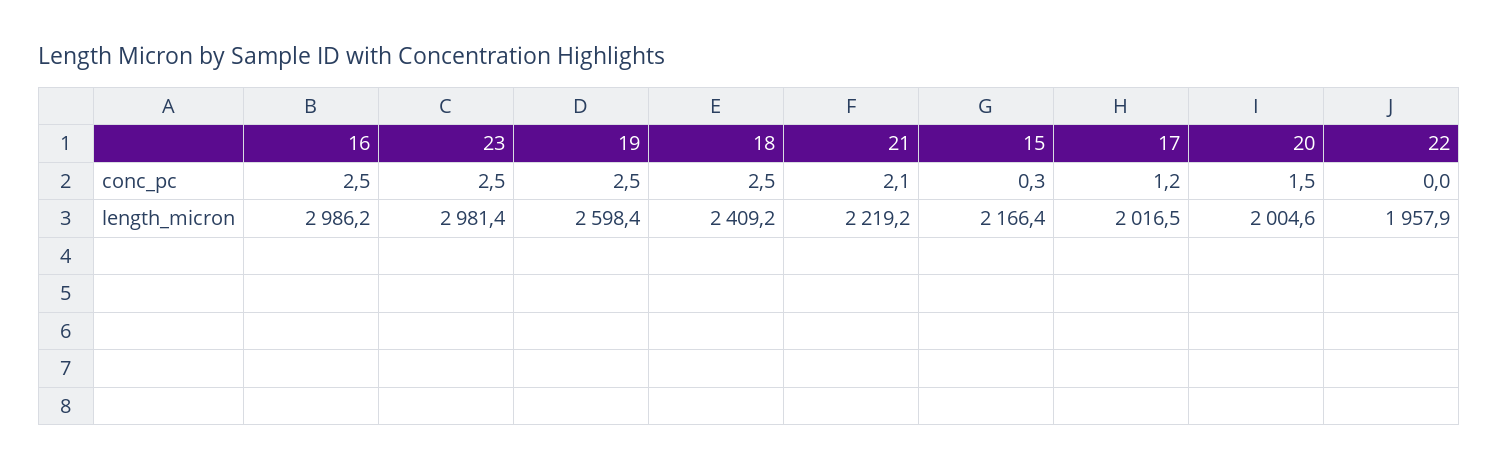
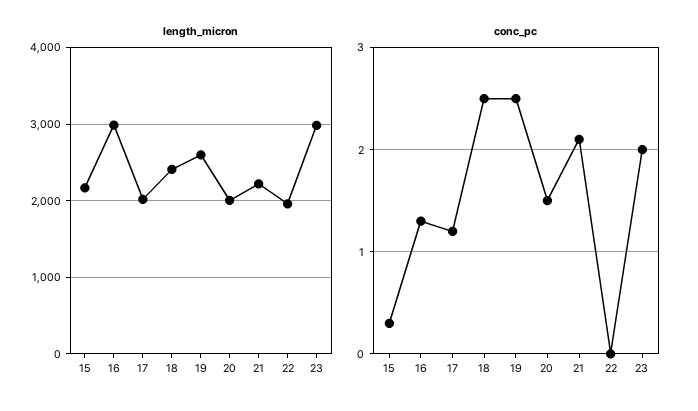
  {
    "conc_pc": {
-     "16": 2.5,
+     "16": 1.3,
-     "23": 2.5,
+     "23": 2,
      "19": 2.5,
      "18": 2.5,
      "21": 2.1,
      "15": 0.3,
      "17": 1.2,
      "20": 1.5,
      "22": 0
    },
    "length_micron": {
      "16": 2986.2,
      "23": 2981.4,
      "19": 2598.4,
      "18": 2409.2,
      "21": 2219.2,
      "15": 2166.4,
      "17": 2016.5,
      "20": 2004.6,
      "22": 1957.9
    }
  }

